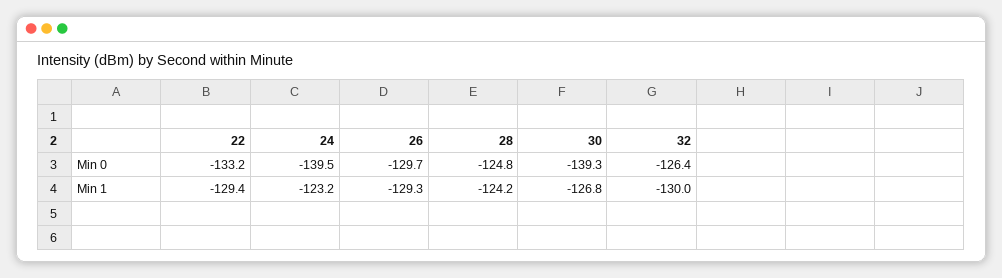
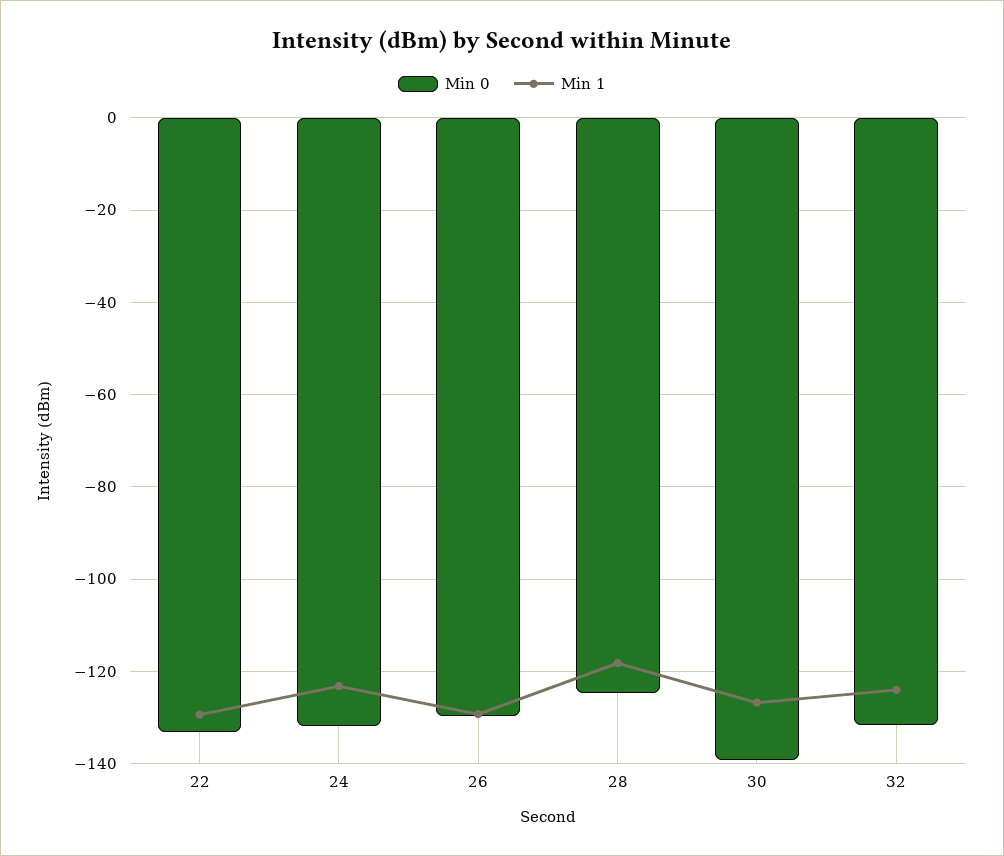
  {
    "Min 0": {
      "22": -133.2,
-     "24": -139.5,
+     "24": -132,
      "26": -129.7,
      "28": -124.8,
      "30": -139.3,
-     "32": -126.4
+     "32": -132
    },
    "Min 1": {
      "22": -129.4,
      "24": -123.2,
      "26": -129.3,
-     "28": -124.2,
+     "28": -118,
      "30": -126.8,
-     "32": -130
+     "32": -124
    }
  }

